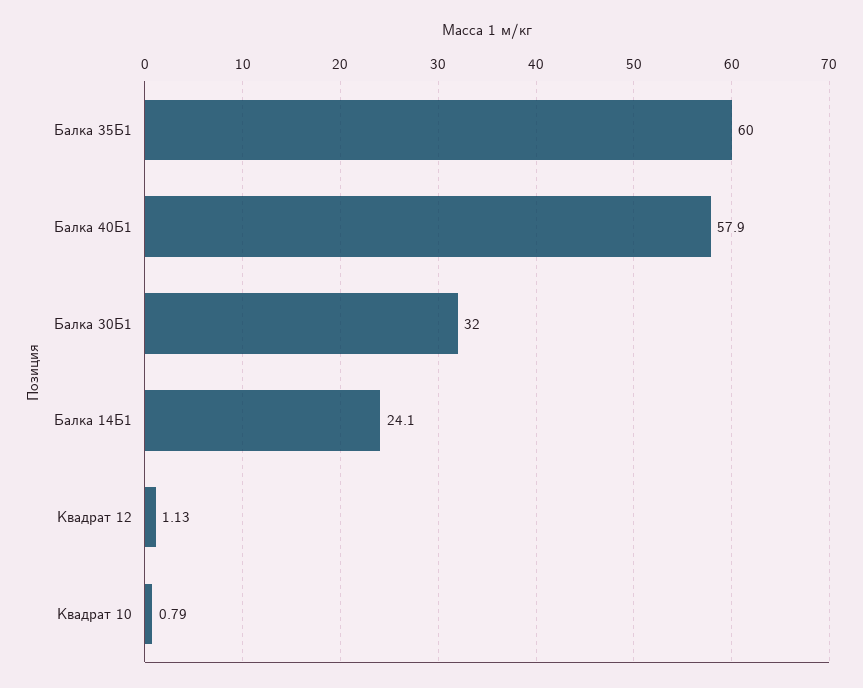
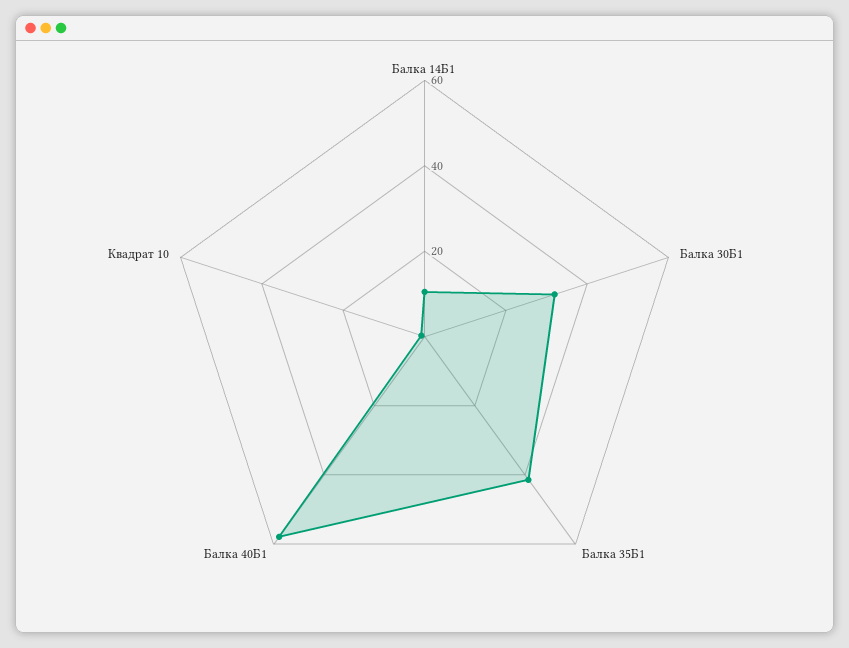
  {
-   "Балка 35Б1": 60,
+   "Балка 35Б1": 40,
    "Балка 40Б1": 57.9,
    "Балка 30Б1": 32,
-   "Балка 14Б1": 24.1,
+   "Балка 14Б1": 10,
-   "Квадрат 12": 1.13,
    "Квадрат 10": 0.79
  }

